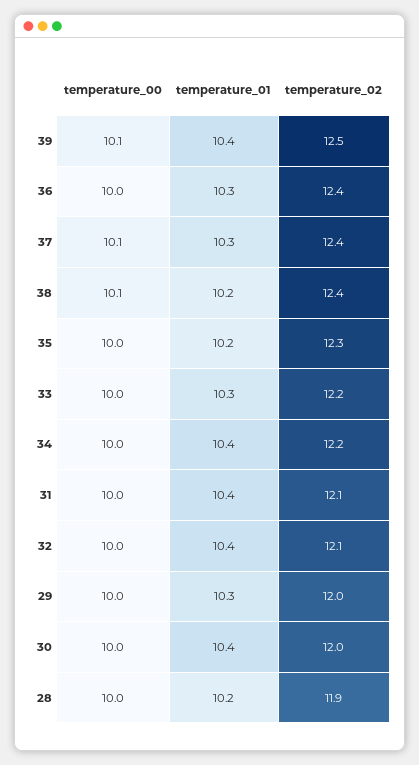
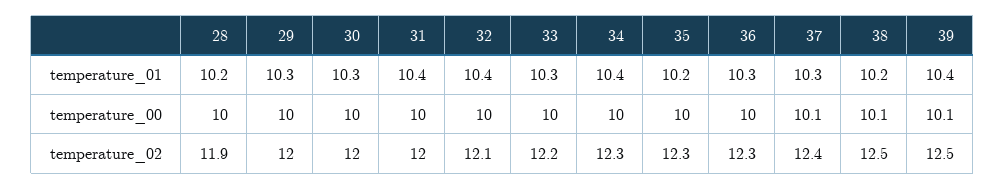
  {
    "temperature_00": {
      "39": 10.1,
      "36": 10,
      "37": 10.1,
      "38": 10.1,
      "35": 10,
      "33": 10,
      "34": 10,
      "31": 10,
      "32": 10,
      "29": 10,
      "30": 10,
      "28": 10
    },
    "temperature_01": {
      "39": 10.4,
      "36": 10.3,
      "37": 10.3,
      "38": 10.2,
      "35": 10.2,
      "33": 10.3,
      "34": 10.4,
      "31": 10.4,
      "32": 10.4,
      "29": 10.3,
-     "30": 10.4,
+     "30": 10.3,
      "28": 10.2
    },
    "temperature_02": {
      "39": 12.5,
-     "36": 12.4,
+     "36": 12.3,
      "37": 12.4,
-     "38": 12.4,
+     "38": 12.5,
      "35": 12.3,
      "33": 12.2,
-     "34": 12.2,
+     "34": 12.3,
-     "31": 12.1,
+     "31": 12,
      "32": 12.1,
      "29": 12,
      "30": 12,
      "28": 11.9
    }
  }

